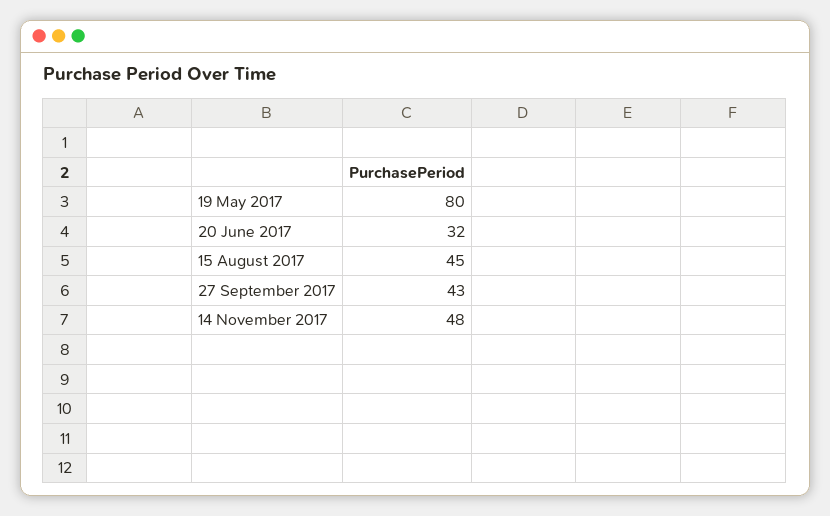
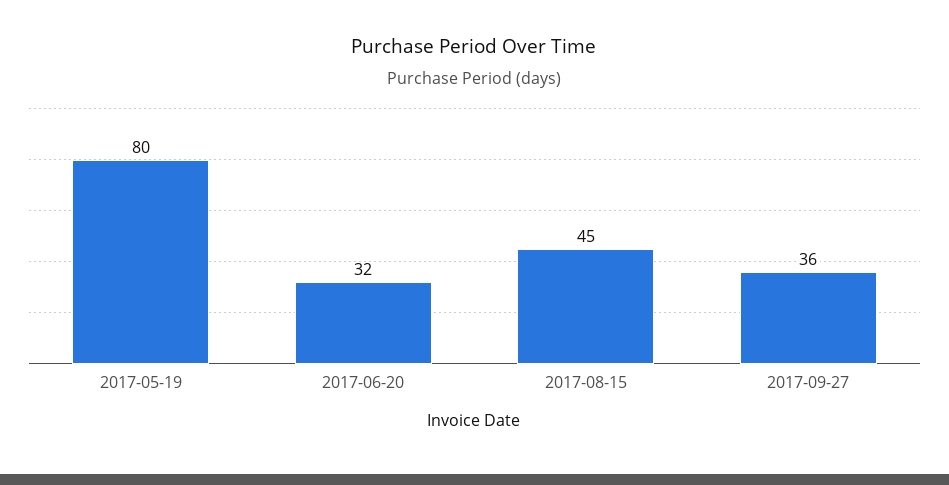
  {
    "19 May 2017": 80,
    "20 June 2017": 32,
    "15 August 2017": 45,
-   "27 September 2017": 43,
+   "27 September 2017": 36
-   "14 November 2017": 48
  }

